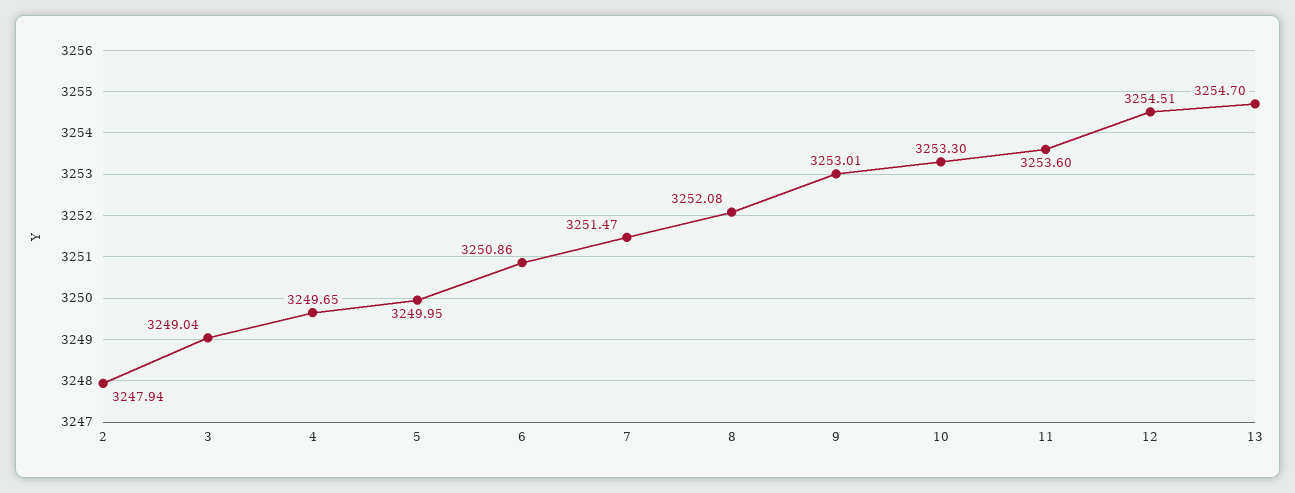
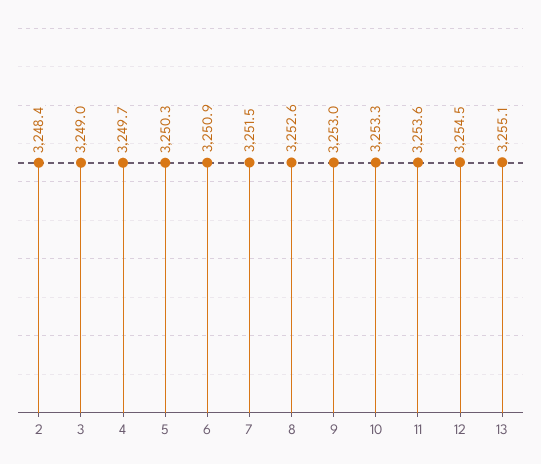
  {
-   "2": 3247.94,
+   "2": 3248.4,
    "3": 3249.04,
    "4": 3249.65,
-   "5": 3249.95,
+   "5": 3250.3,
    "6": 3250.86,
    "7": 3251.47,
-   "8": 3252.08,
+   "8": 3252.6,
    "9": 3253.01,
    "10": 3253.3,
    "11": 3253.6,
    "12": 3254.51,
-   "13": 3254.7
+   "13": 3255.1
  }

